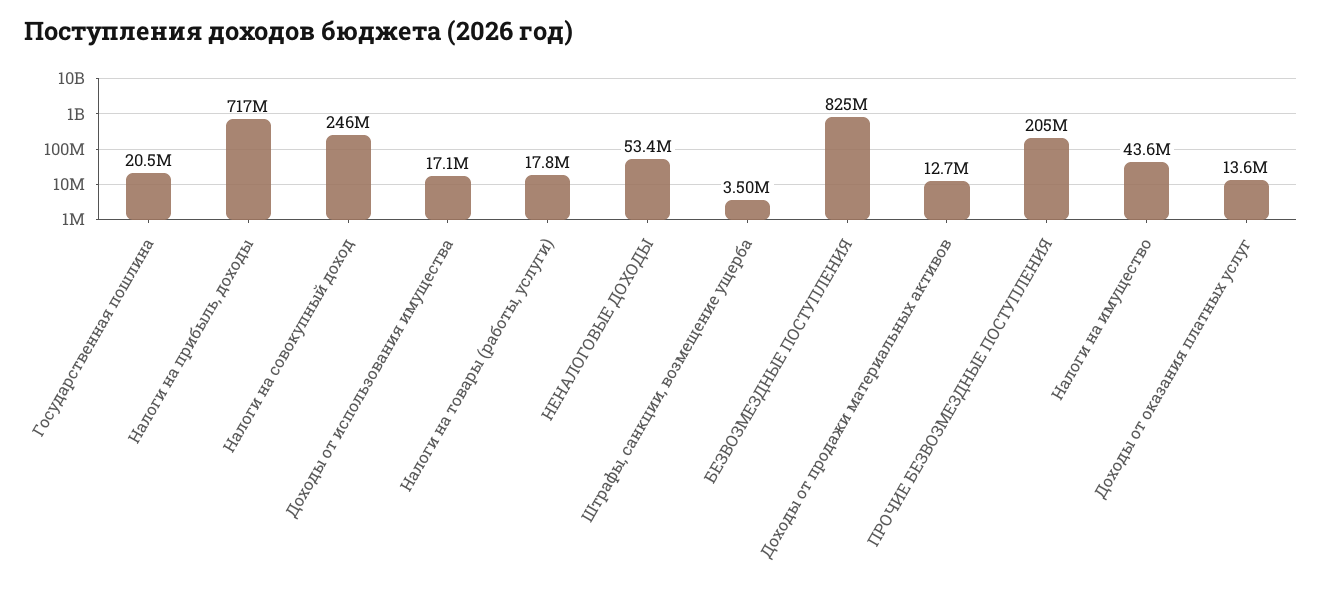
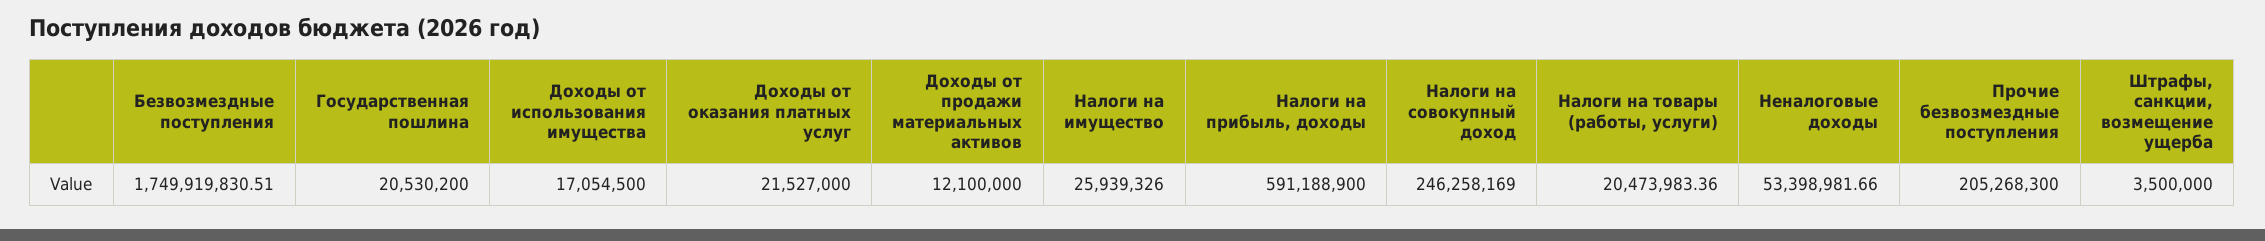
  {
    "Государственная пошлина": 20530200,
-   "Налоги на прибыль, доходы": 717000000,
+   "Налоги на прибыль, доходы": 591188900,
    "Налоги на совокупный доход": 246258169,
    "Доходы от использования имущества": 17054500,
-   "Налоги на товары (работы, услуги)": 17800000,
+   "Налоги на товары (работы, услуги)": 20473983.36,
    "НЕНАЛОГОВЫЕ ДОХОДЫ": 53398981.66,
    "Штрафы, санкции, возмещение ущерба": 3500000,
-   "БЕЗВОЗМЕЗДНЫЕ ПОСТУПЛЕНИЯ": 825000000,
+   "БЕЗВОЗМЕЗДНЫЕ ПОСТУПЛЕНИЯ": 1749919830.51,
-   "Доходы от продажи материальных активов": 12700000,
+   "Доходы от продажи материальных активов": 12100000,
    "ПРОЧИЕ БЕЗВОЗМЕЗДНЫЕ ПОСТУПЛЕНИЯ": 205268300,
-   "Налоги на имущество": 43600000,
+   "Налоги на имущество": 25939326,
-   "Доходы от оказания платных услуг": 13600000
+   "Доходы от оказания платных услуг": 21527000
  }

